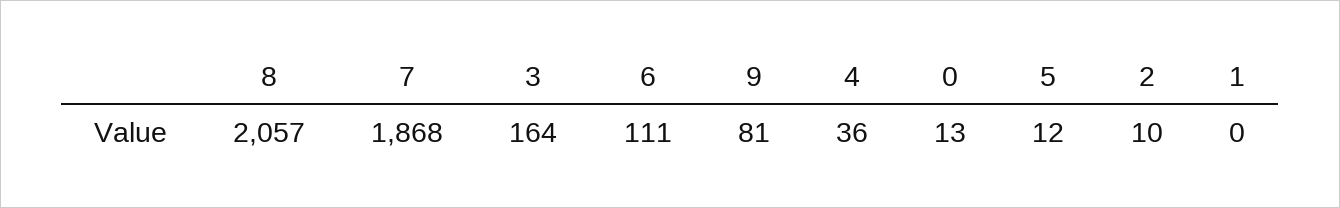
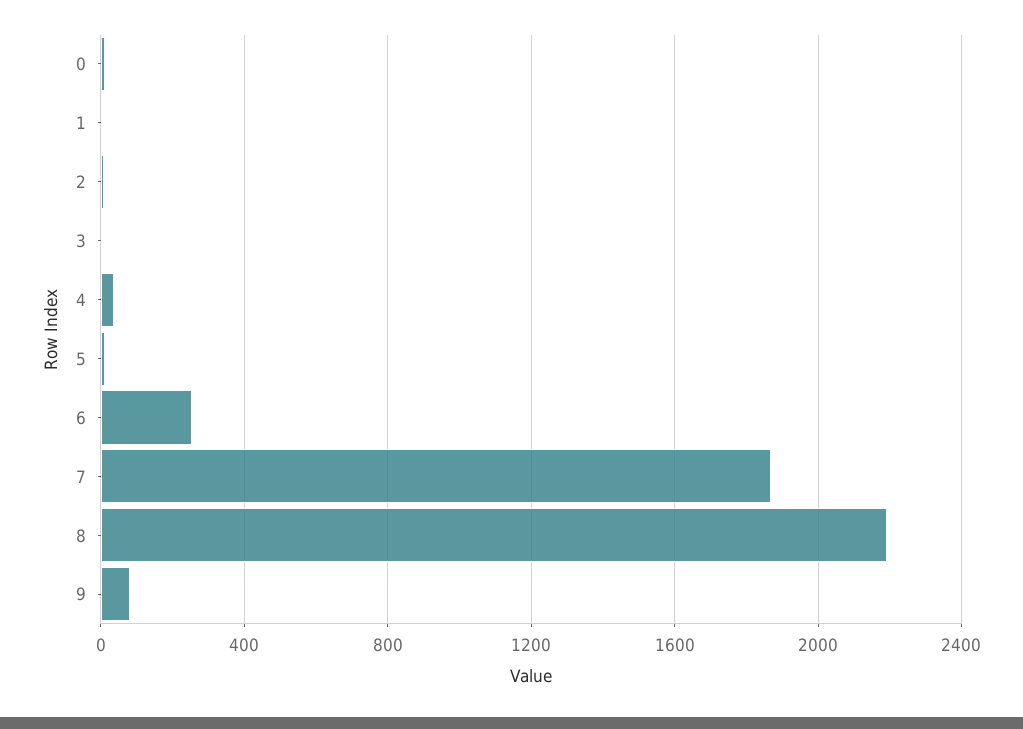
  {
-   "8": 2057,
+   "8": 2200,
    "7": 1868,
-   "3": 164,
+   "3": 0,
-   "6": 111,
+   "6": 250,
    "9": 81,
    "4": 36,
    "0": 13,
    "5": 12,
    "2": 10,
    "1": 0
  }

